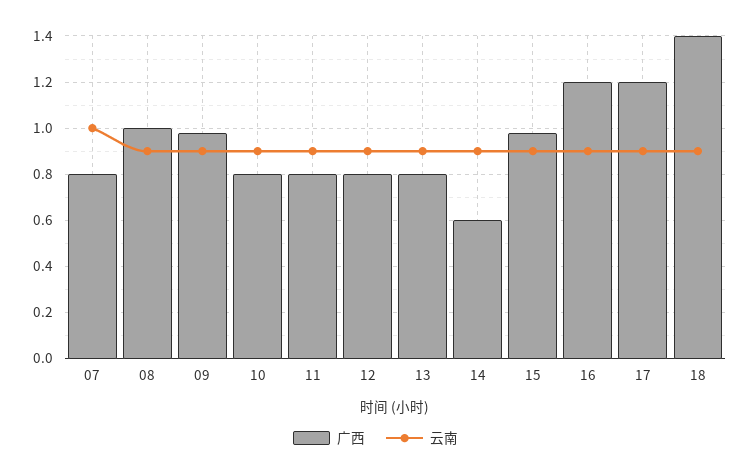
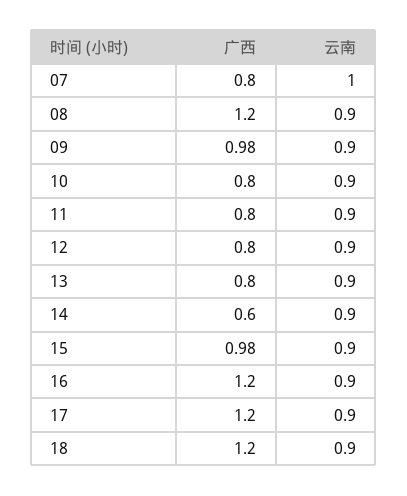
  {
    "广西": {
      "07": 0.8,
-     "08": 1,
+     "08": 1.2,
      "09": 0.98,
      "10": 0.8,
      "11": 0.8,
      "12": 0.8,
      "13": 0.8,
      "14": 0.6,
      "15": 0.98,
      "16": 1.2,
      "17": 1.2,
-     "18": 1.4
+     "18": 1.2
    },
    "云南": {
      "07": 1,
      "08": 0.9,
      "09": 0.9,
      "10": 0.9,
      "11": 0.9,
      "12": 0.9,
      "13": 0.9,
      "14": 0.9,
      "15": 0.9,
      "16": 0.9,
      "17": 0.9,
      "18": 0.9
    }
  }

